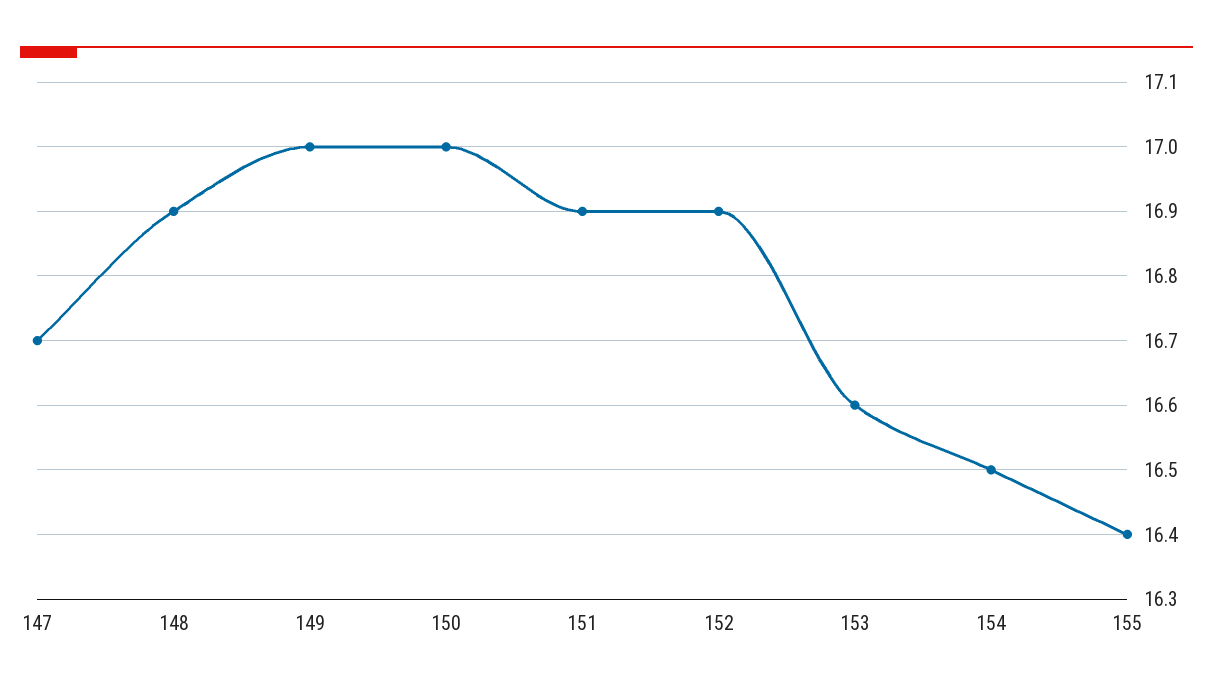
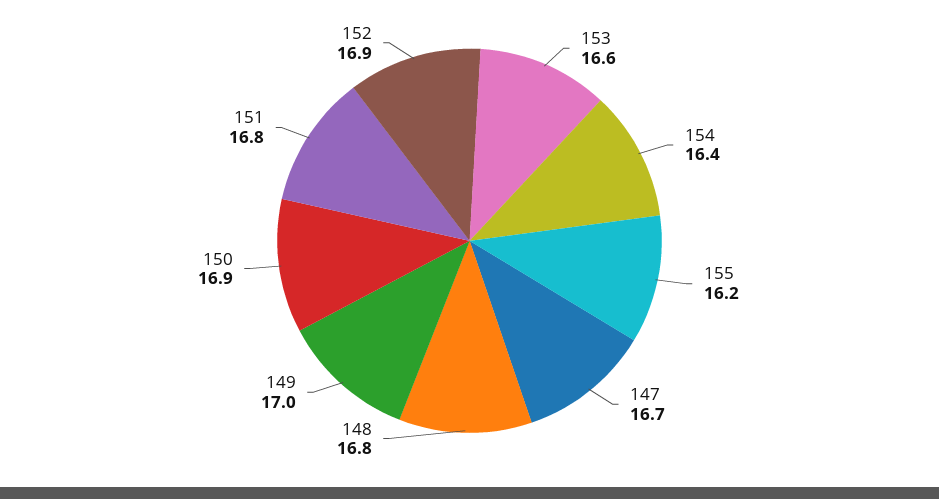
  {
    "147": 16.7,
-   "148": 16.9,
+   "148": 16.8,
    "149": 17,
-   "150": 17,
+   "150": 16.9,
-   "151": 16.9,
+   "151": 16.8,
    "152": 16.9,
    "153": 16.6,
-   "154": 16.5,
+   "154": 16.4,
-   "155": 16.4
+   "155": 16.2
  }

